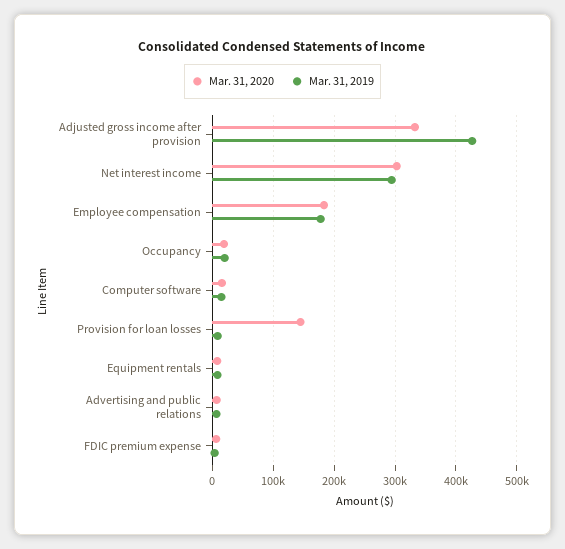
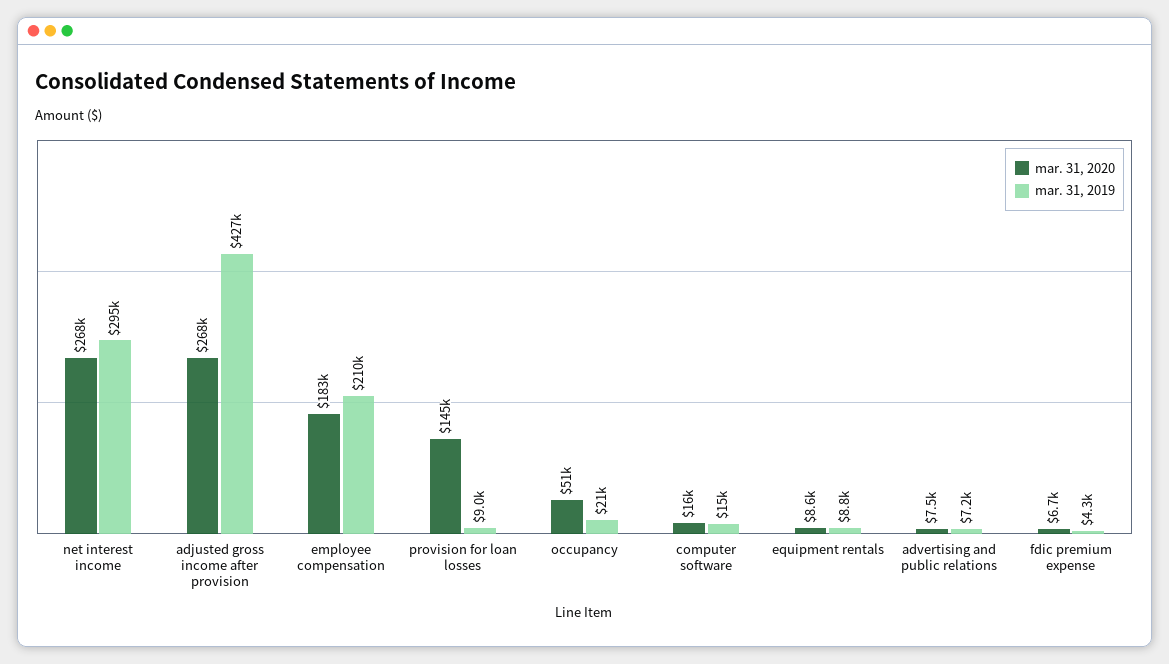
  {
    "Mar. 31, 2020": {
-     "Adjusted gross income after provision": 330000,
+     "Adjusted gross income after provision": 268000,
-     "Net interest income": 300000,
+     "Net interest income": 268000,
      "Employee compensation": 183000,
-     "Occupancy": 20000,
+     "Occupancy": 51000,
      "Computer software": 16000,
      "Provision for loan losses": 145000,
      "Equipment rentals": 8600,
      "Advertising and public relations": 7500,
      "FDIC premium expense": 6700
    },
    "Mar. 31, 2019": {
      "Adjusted gross income after provision": 427000,
      "Net interest income": 295000,
-     "Employee compensation": 180000,
+     "Employee compensation": 210000,
      "Occupancy": 21000,
      "Computer software": 15000,
      "Provision for loan losses": 9000,
      "Equipment rentals": 8800,
      "Advertising and public relations": 7200,
      "FDIC premium expense": 4300
    }
  }

